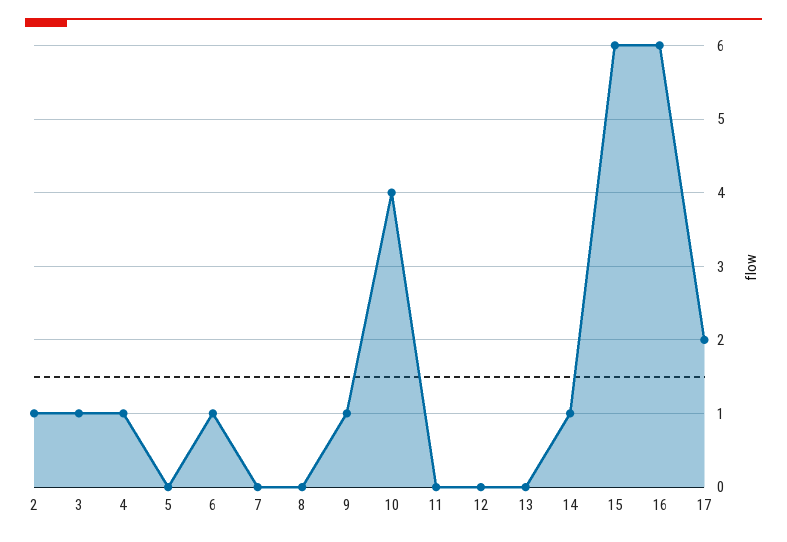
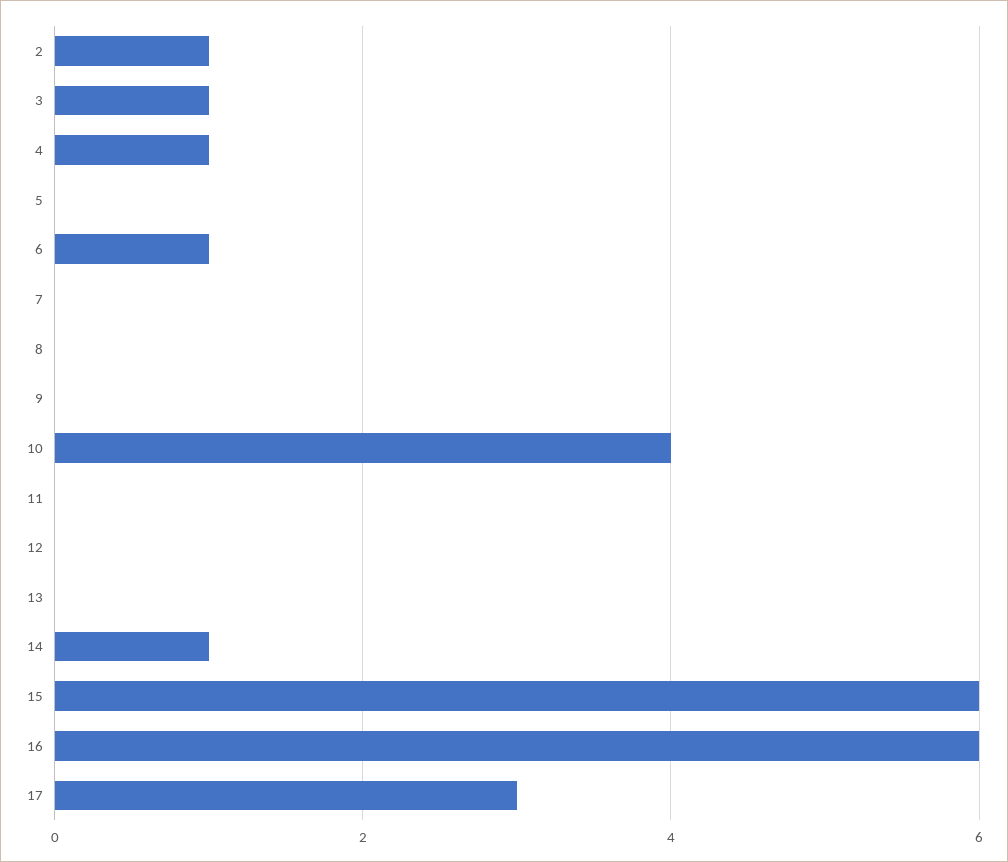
  {
    "2": 1,
    "3": 1,
    "4": 1,
    "5": 0,
    "6": 1,
    "7": 0,
    "8": 0,
-   "9": 1,
+   "9": 0,
    "10": 4,
    "11": 0,
    "12": 0,
    "13": 0,
    "14": 1,
    "15": 6,
    "16": 6,
-   "17": 2
+   "17": 3
  }

